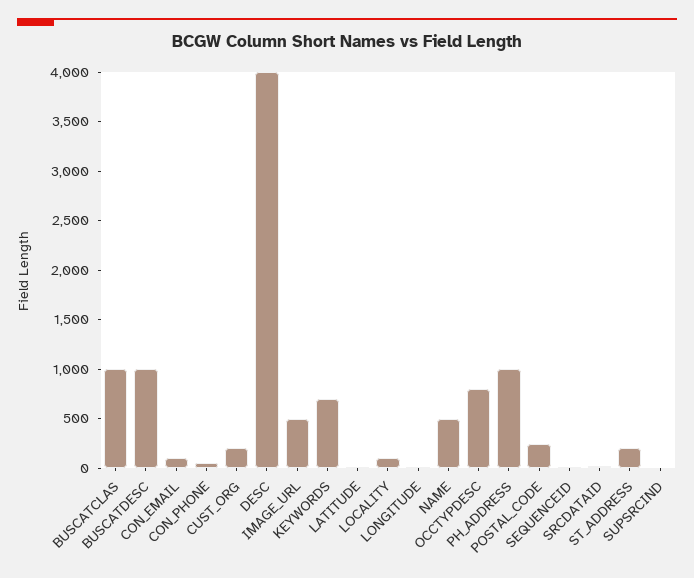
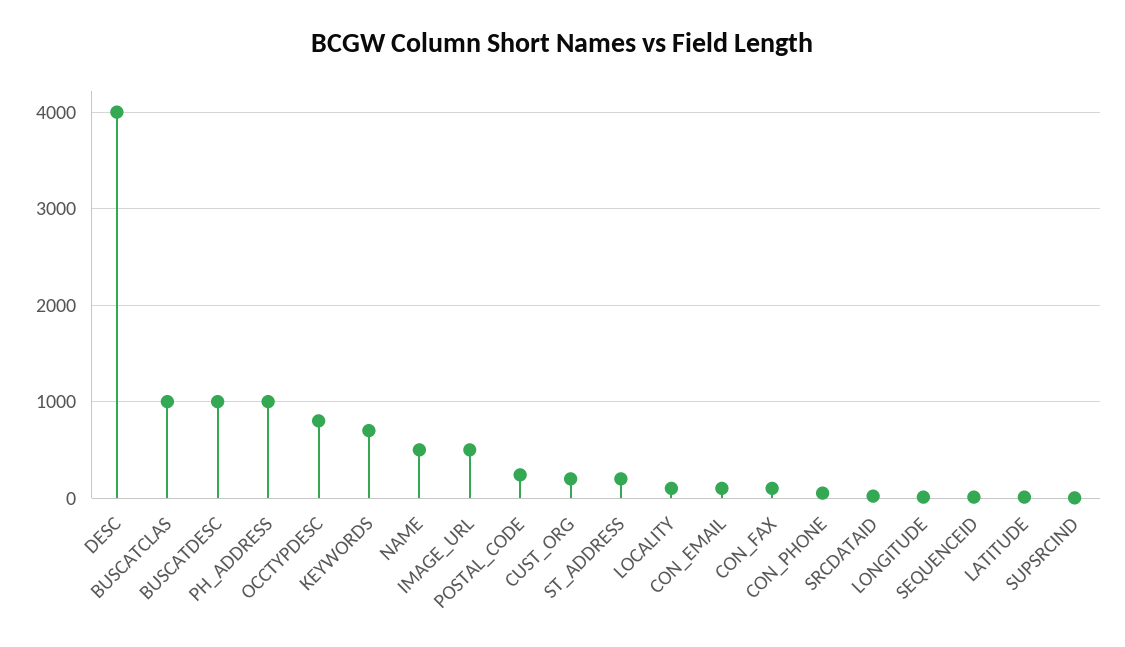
  {
    "BUSCATCLAS": 1000,
    "BUSCATDESC": 1000,
    "CON_EMAIL": 100,
    "CON_PHONE": 100,
    "CUST_ORG": 200,
    "DESC": 4000,
    "IMAGE_URL": 500,
    "KEYWORDS": 700,
    "LATITUDE": 0,
    "LOCALITY": 100,
    "LONGITUDE": 0,
    "NAME": 500,
    "OCCTYPDESC": 800,
    "PH_ADDRESS": 1000,
    "POSTAL_CODE": 200,
    "SEQUENCEID": 0,
    "SRCDATAID": 0,
    "ST_ADDRESS": 200,
-   "SUPSRCIND": 0
+   "SUPSRCIND": 0,
+   "CON_FAX": 100
  }

